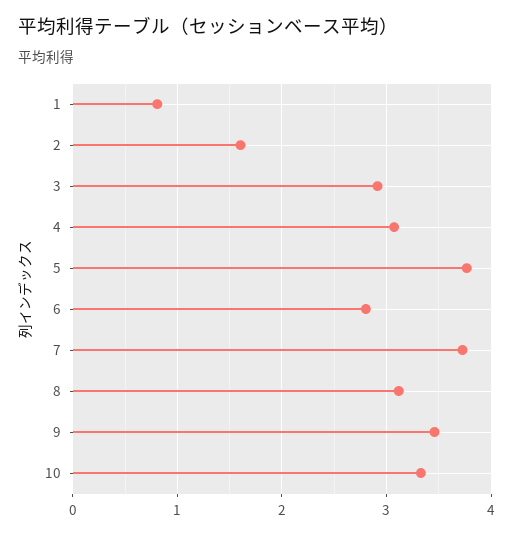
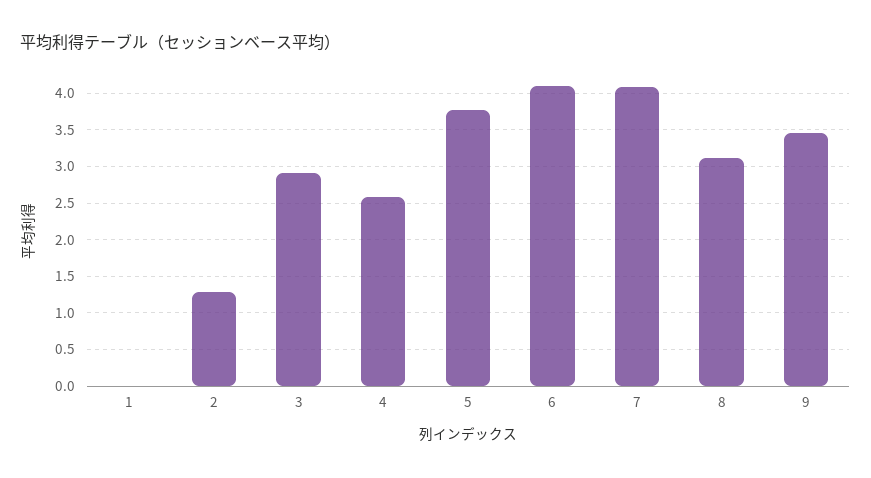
  {
-   "1": 0.8,
+   "1": 0,
-   "2": 1.6,
+   "2": 1.3,
    "3": 2.9,
-   "4": 3.1,
+   "4": 2.6,
    "5": 3.8,
-   "6": 2.8,
+   "6": 4.1,
-   "7": 3.7,
+   "7": 4.1,
    "8": 3.1,
-   "9": 3.5,
+   "9": 3.5
-   "10": 3.3
  }

